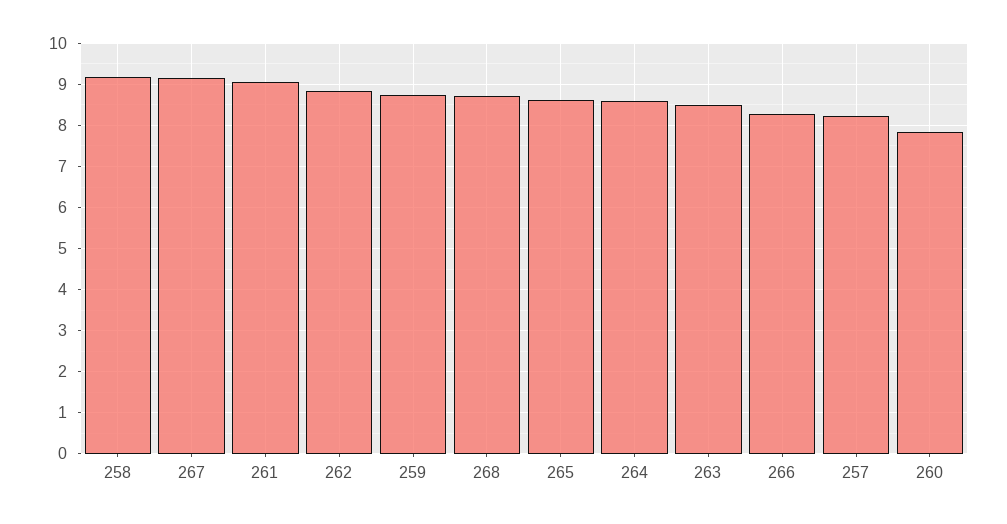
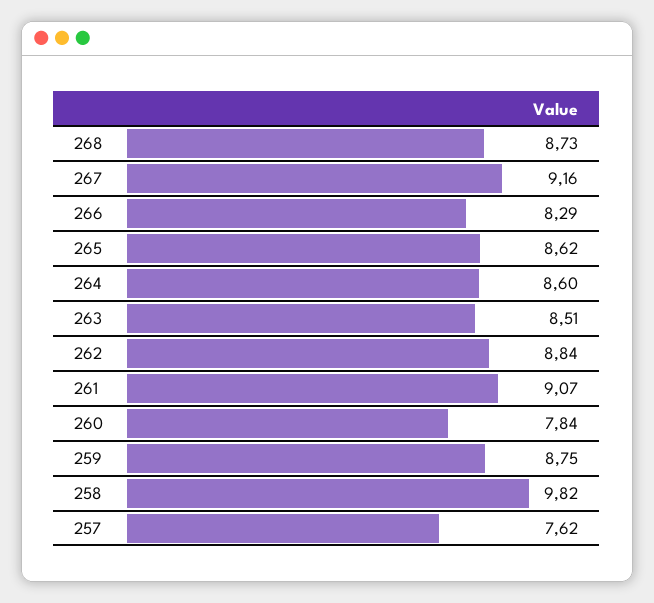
  {
-   "258": 9.2,
+   "258": 9.82,
    "267": 9.16,
    "261": 9.07,
    "262": 8.84,
    "259": 8.75,
    "268": 8.73,
    "265": 8.62,
    "264": 8.6,
    "263": 8.51,
    "266": 8.29,
-   "257": 8.2,
+   "257": 7.62,
    "260": 7.84
  }

